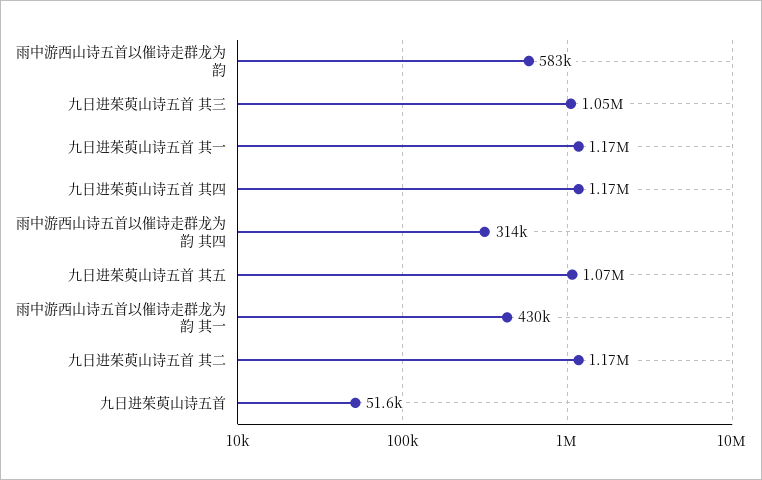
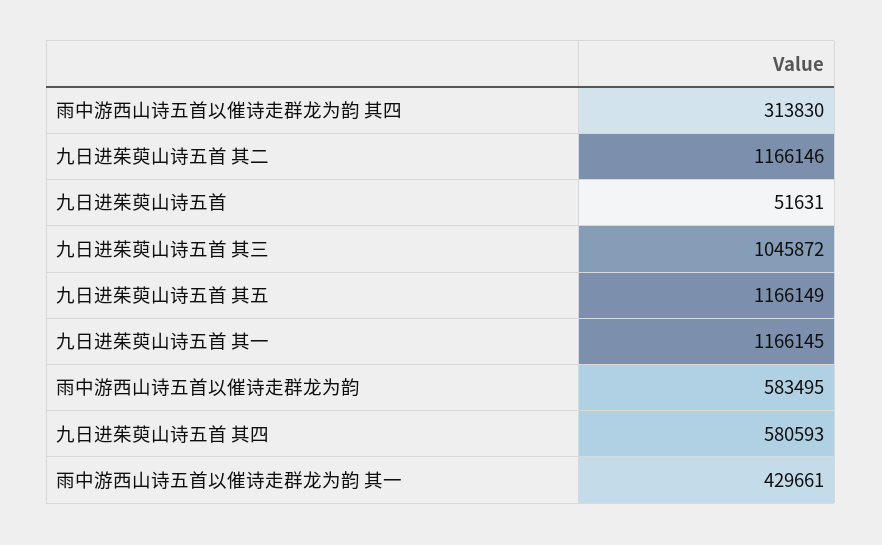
  {
    "雨中游西山诗五首以催诗走群龙为韵": 583495,
    "九日进茱萸山诗五首 其三": 1045872,
    "九日进茱萸山诗五首 其一": 1166145,
-   "九日进茱萸山诗五首 其四": 1170000,
+   "九日进茱萸山诗五首 其四": 580593,
    "雨中游西山诗五首以催诗走群龙为韵 其四": 313830,
-   "九日进茱萸山诗五首 其五": 1070000,
+   "九日进茱萸山诗五首 其五": 1166149,
    "雨中游西山诗五首以催诗走群龙为韵 其一": 429661,
    "九日进茱萸山诗五首 其二": 1166146,
    "九日进茱萸山诗五首": 51631
  }

